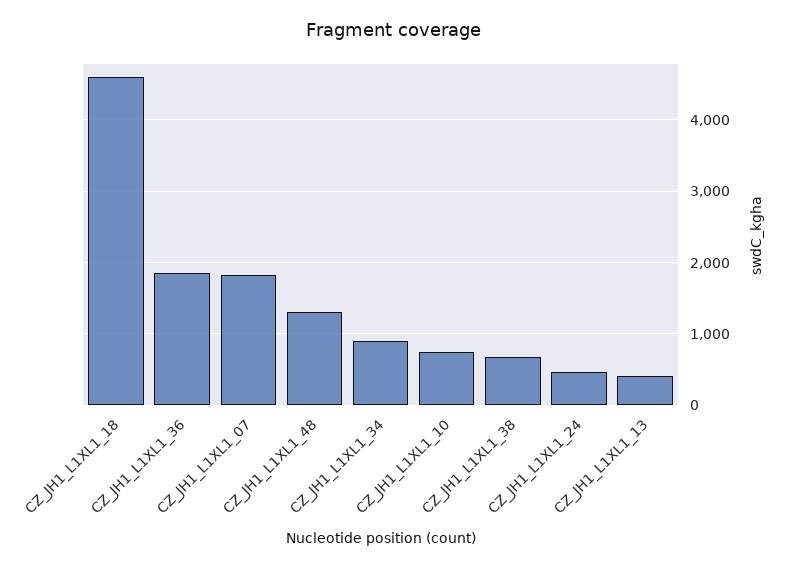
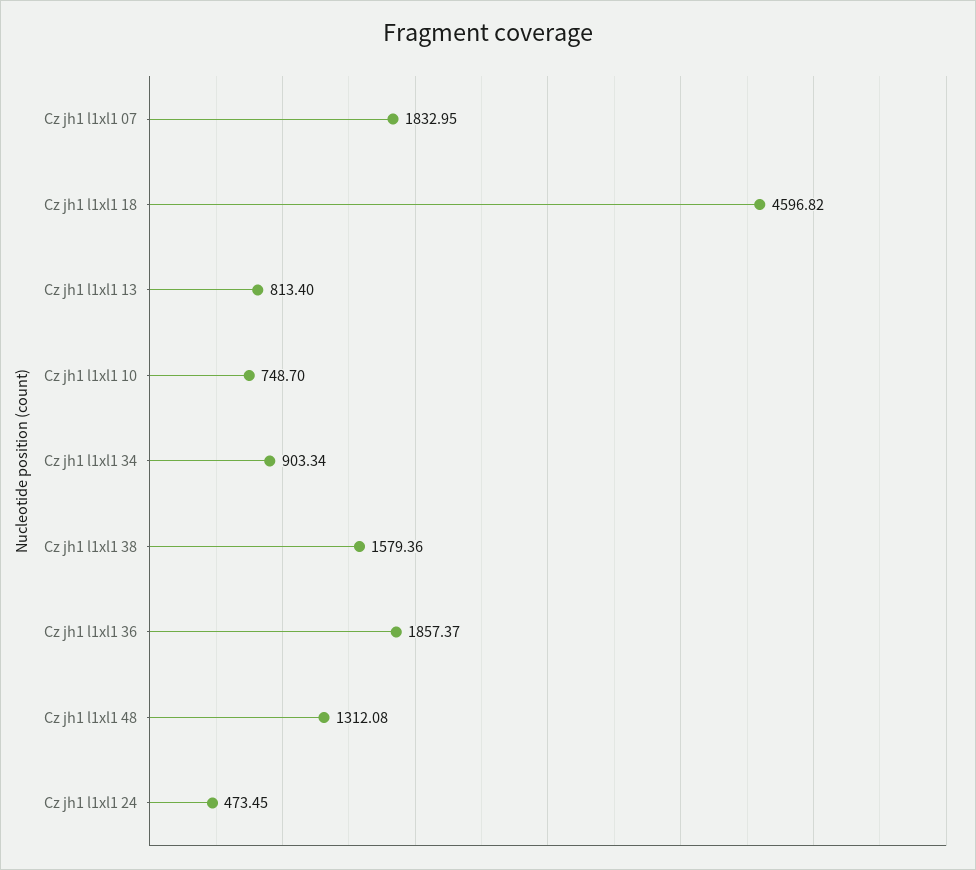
  {
    "CZ_JH1_L1XL1_18": 4596.82,
    "CZ_JH1_L1XL1_36": 1857.37,
    "CZ_JH1_L1XL1_07": 1832.95,
    "CZ_JH1_L1XL1_48": 1312.08,
    "CZ_JH1_L1XL1_34": 903.34,
    "CZ_JH1_L1XL1_10": 748.7,
-   "CZ_JH1_L1XL1_38": 700,
+   "CZ_JH1_L1XL1_38": 1579.36,
    "CZ_JH1_L1XL1_24": 473.45,
-   "CZ_JH1_L1XL1_13": 400
+   "CZ_JH1_L1XL1_13": 813.4
  }

